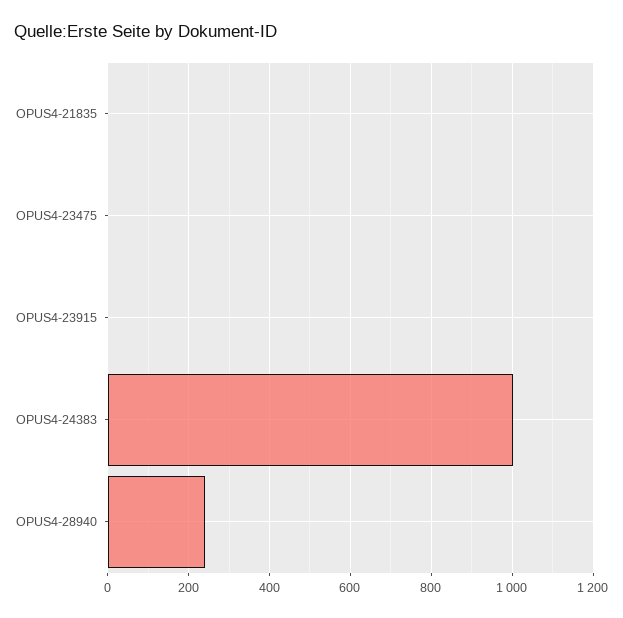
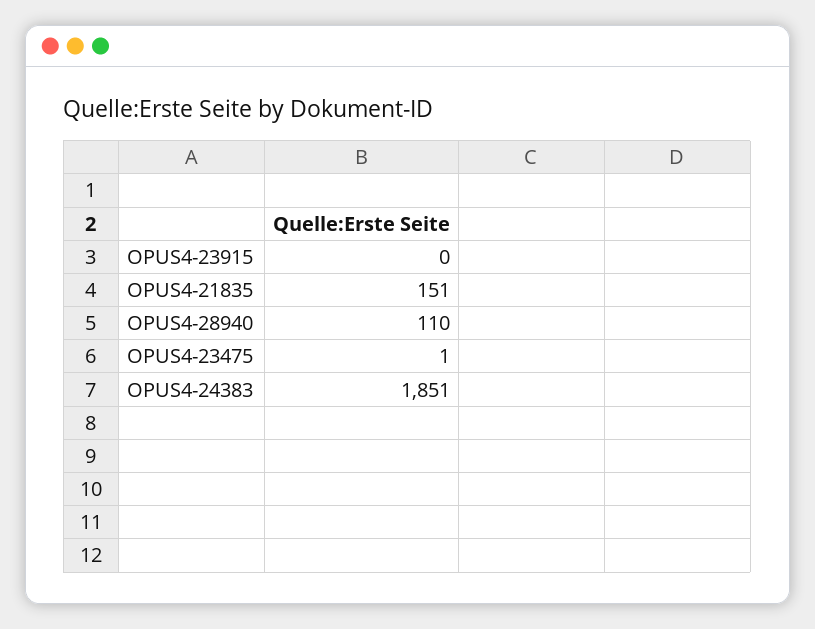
  {
-   "OPUS4-21835": 0,
+   "OPUS4-21835": 151,
    "OPUS4-23475": 1,
    "OPUS4-23915": 0,
-   "OPUS4-24383": 1000,
+   "OPUS4-24383": 1851,
-   "OPUS4-28940": 240
+   "OPUS4-28940": 110
  }

